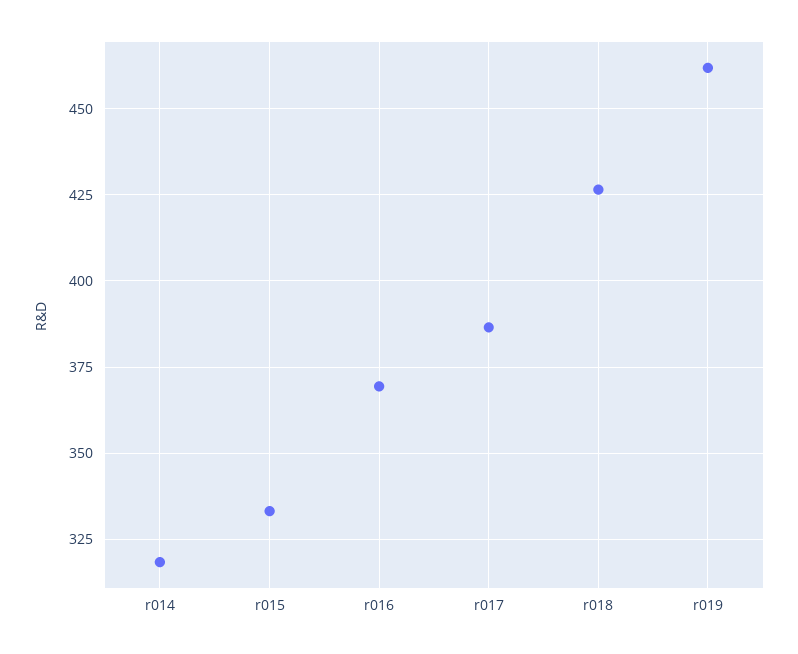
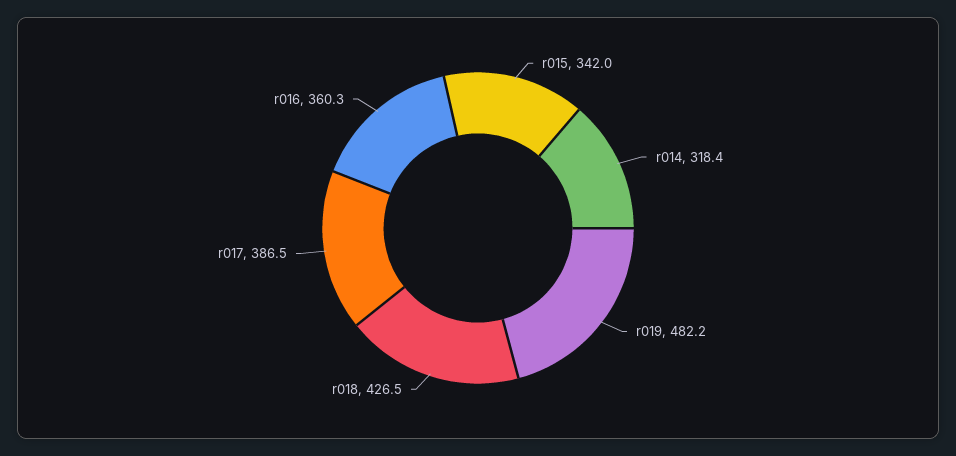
  {
    "r014": 318.4,
-   "r015": 332.5,
+   "r015": 342,
-   "r016": 370,
+   "r016": 360.3,
    "r017": 386.5,
    "r018": 426.5,
-   "r019": 462.5
+   "r019": 482.2
  }

